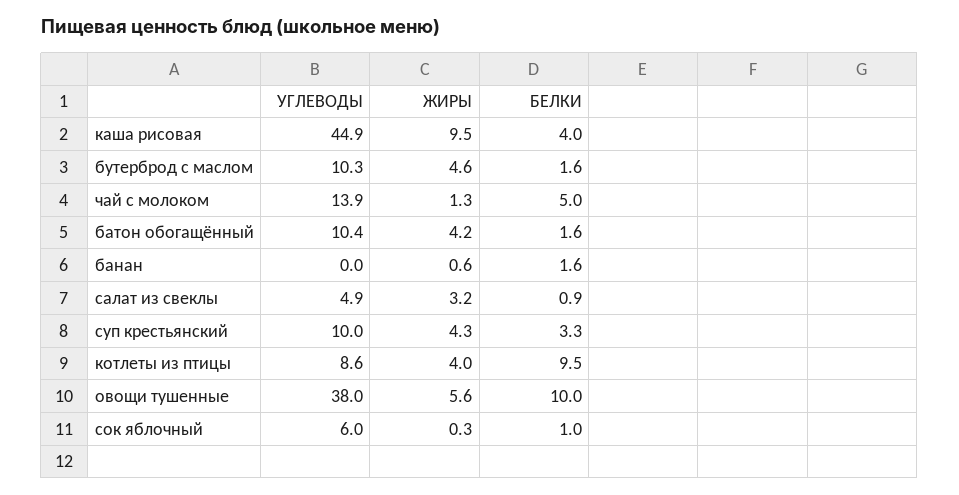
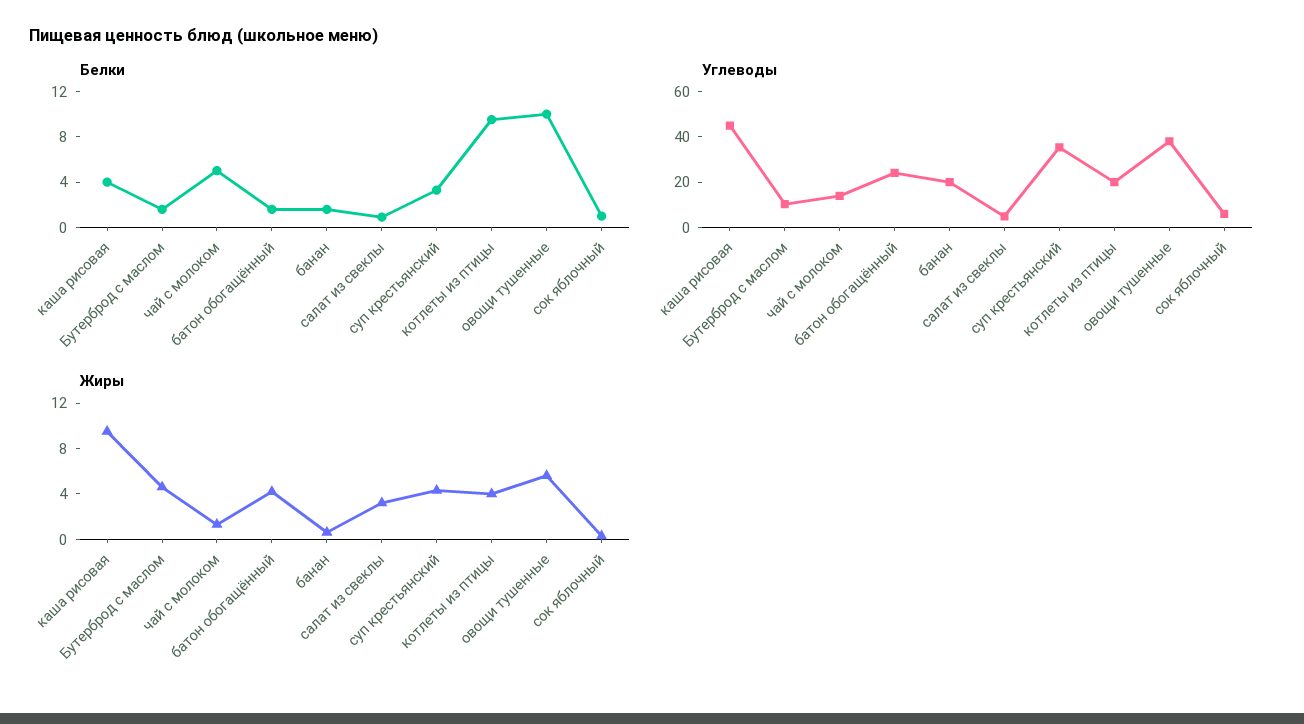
  {
    "УГЛЕВОДЫ": {
      "каша рисовая": 44.9,
      "бутерброд с маслом": 10.3,
      "чай с молоком": 13.9,
-     "батон обогащённый": 10.4,
+     "батон обогащённый": 25,
-     "банан": 0,
+     "банан": 20,
      "салат из свеклы": 4.9,
-     "суп крестьянский": 10,
+     "суп крестьянский": 35,
-     "котлеты из птицы": 8.6,
+     "котлеты из птицы": 20,
      "овощи тушенные": 38,
      "сок яблочный": 6
    },
    "ЖИРЫ": {
      "каша рисовая": 9.5,
      "бутерброд с маслом": 4.6,
      "чай с молоком": 1.3,
      "батон обогащённый": 4.2,
      "банан": 0.6,
      "салат из свеклы": 3.2,
      "суп крестьянский": 4.3,
      "котлеты из птицы": 4,
      "овощи тушенные": 5.6,
      "сок яблочный": 0.3
    },
    "БЕЛКИ": {
      "каша рисовая": 4,
      "бутерброд с маслом": 1.6,
      "чай с молоком": 5,
      "батон обогащённый": 1.6,
      "банан": 1.6,
      "салат из свеклы": 0.9,
      "суп крестьянский": 3.3,
      "котлеты из птицы": 9.5,
      "овощи тушенные": 10,
      "сок яблочный": 1
    }
  }

